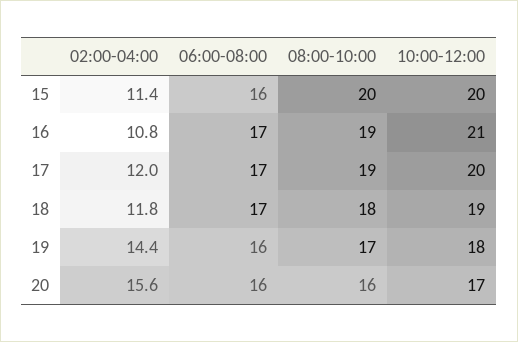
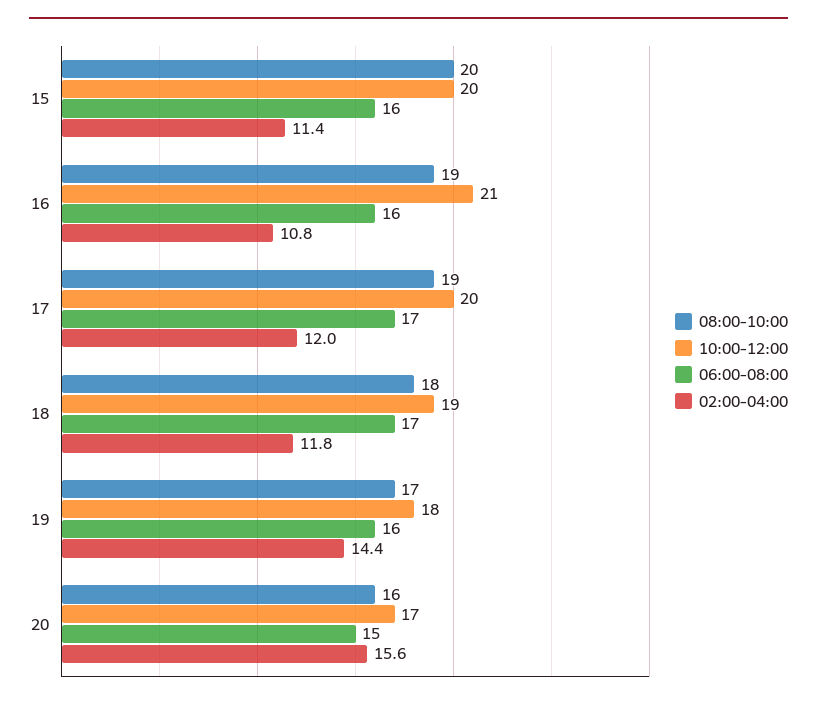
  {
    "02:00-04:00": {
      "15": 11.4,
      "16": 10.8,
      "17": 12,
      "18": 11.8,
      "19": 14.4,
      "20": 15.6
    },
    "06:00-08:00": {
      "15": 16,
-     "16": 17,
+     "16": 16,
      "17": 17,
      "18": 17,
      "19": 16,
-     "20": 16
+     "20": 15
    },
    "08:00-10:00": {
      "15": 20,
      "16": 19,
      "17": 19,
      "18": 18,
      "19": 17,
      "20": 16
    },
    "10:00-12:00": {
      "15": 20,
      "16": 21,
      "17": 20,
      "18": 19,
      "19": 18,
      "20": 17
    }
  }

